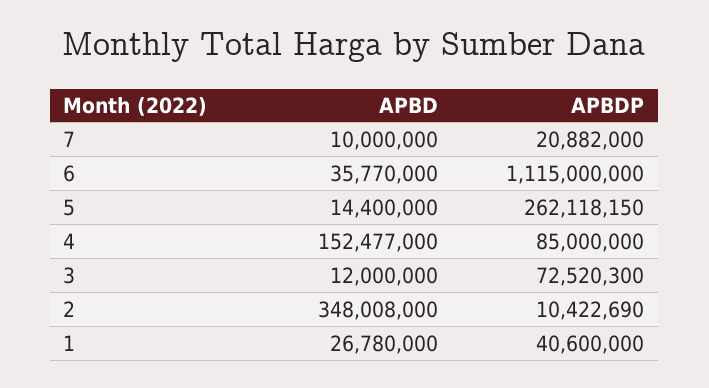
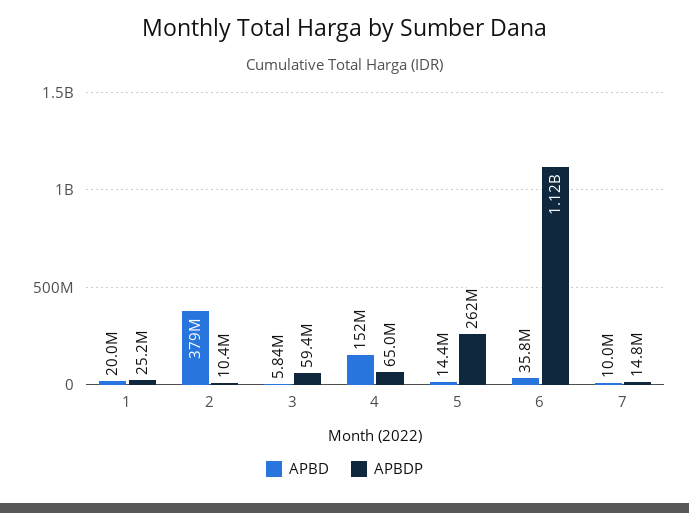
  {
    "APBD": {
      "7": 10000000,
      "6": 35770000,
      "5": 14400000,
      "4": 152477000,
-     "3": 12000000,
+     "3": 5840000,
-     "2": 348008000,
+     "2": 379000000,
-     "1": 26780000
+     "1": 20000000
    },
    "APBDP": {
-     "7": 20882000,
+     "7": 14800000,
      "6": 1115000000,
      "5": 262118150,
-     "4": 85000000,
+     "4": 65000000,
-     "3": 72520300,
+     "3": 59400000,
      "2": 10422690,
-     "1": 40600000
+     "1": 25200000
    }
  }

